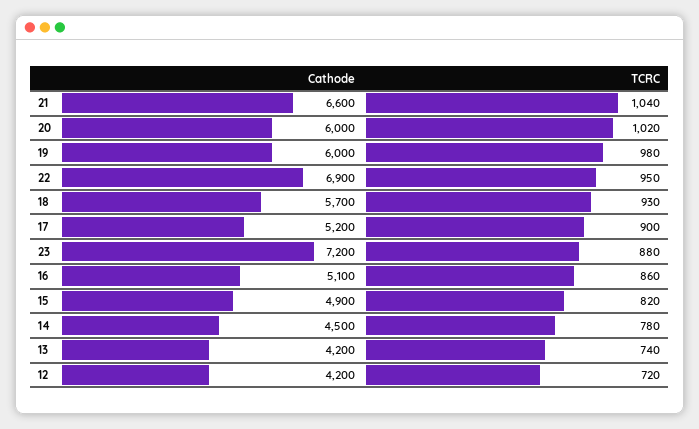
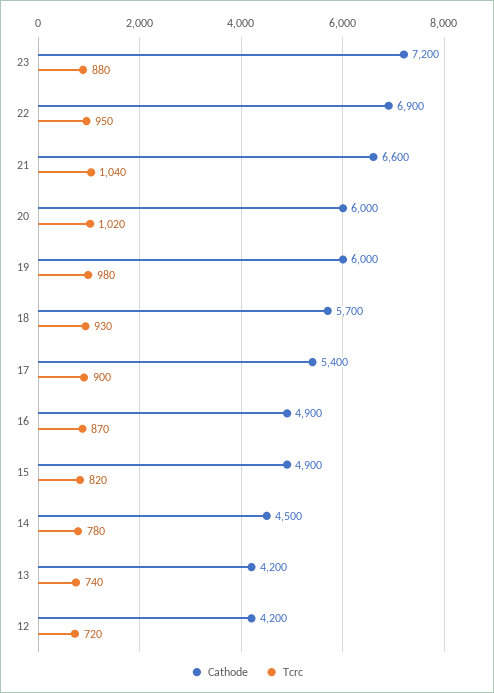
  {
    "Cathode": {
      "21": 6600,
      "20": 6000,
      "19": 6000,
      "22": 6900,
      "18": 5700,
-     "17": 5200,
+     "17": 5400,
      "23": 7200,
-     "16": 5100,
+     "16": 4900,
      "15": 4900,
      "14": 4500,
      "13": 4200,
      "12": 4200
    },
    "TCRC": {
      "21": 1040,
      "20": 1020,
      "19": 980,
      "22": 950,
      "18": 930,
      "17": 900,
      "23": 880,
-     "16": 860,
+     "16": 870,
      "15": 820,
      "14": 780,
      "13": 740,
      "12": 720
    }
  }

